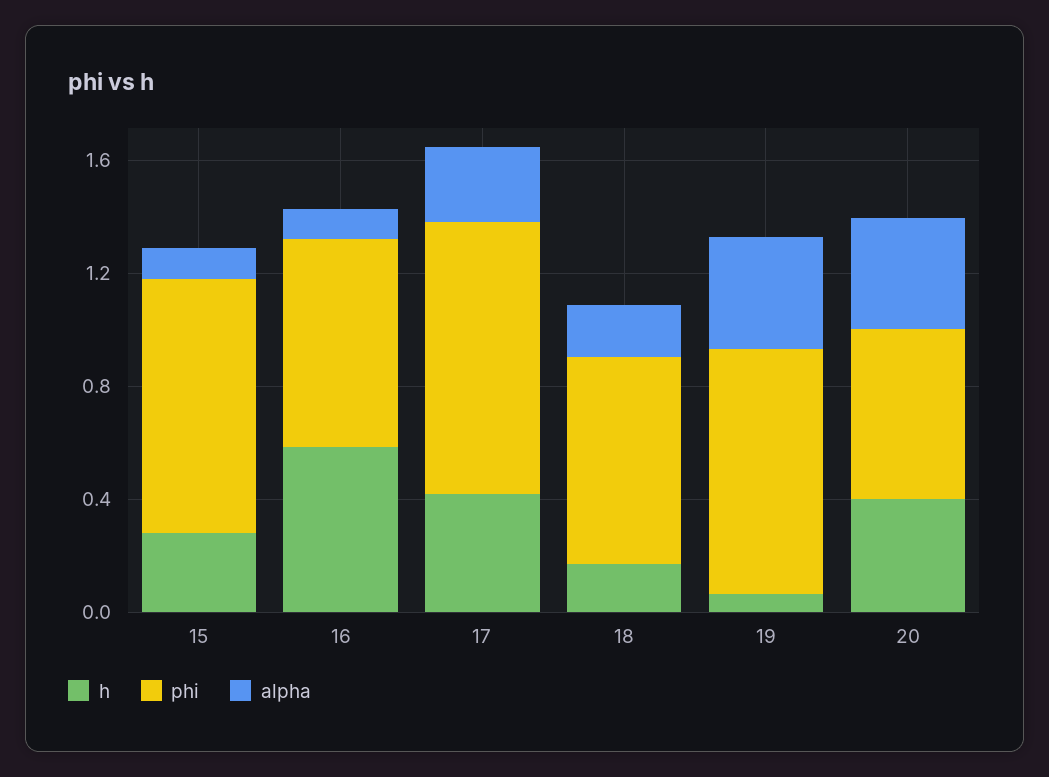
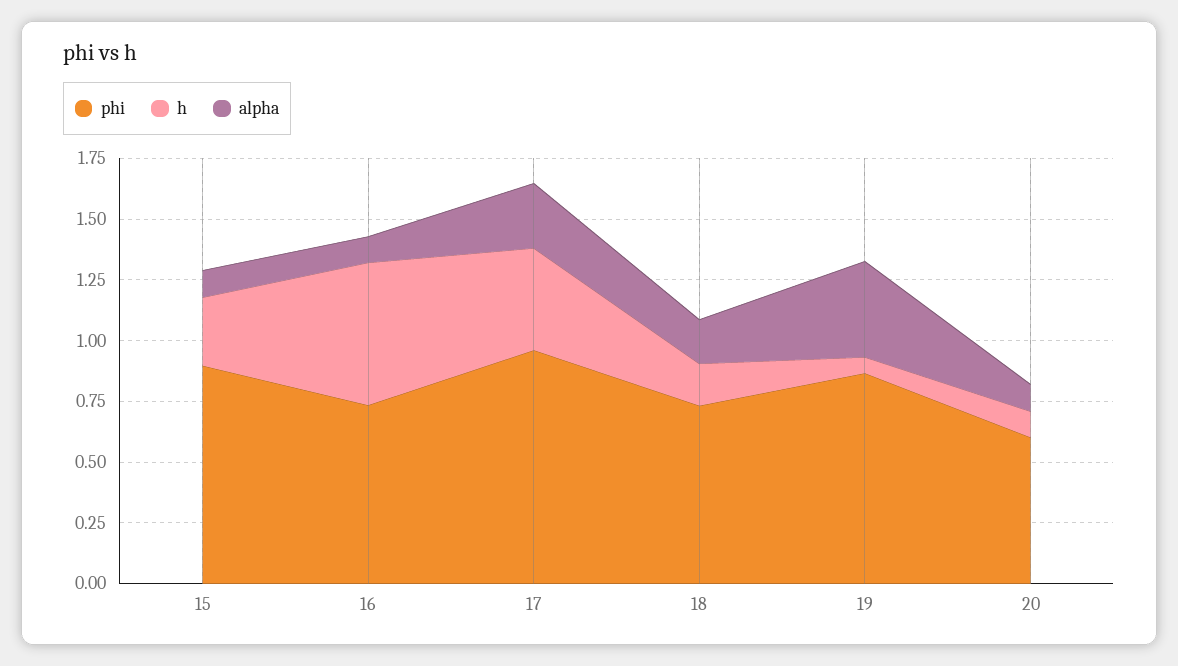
  {
    "h": {
      "15": 0.3,
      "16": 0.6,
      "17": 0.4,
      "18": 0.15,
      "19": 0.05,
-     "20": 0.4
+     "20": 0.1
    },
    "phi": {
      "15": 0.9,
      "16": 0.75,
      "17": 0.95,
      "18": 0.75,
      "19": 0.85,
      "20": 0.6
    },
    "alpha": {
      "15": 0.1,
      "16": 0.1,
      "17": 0.25,
      "18": 0.2,
      "19": 0.4,
-     "20": 0.4
+     "20": 0.1
    }
  }

